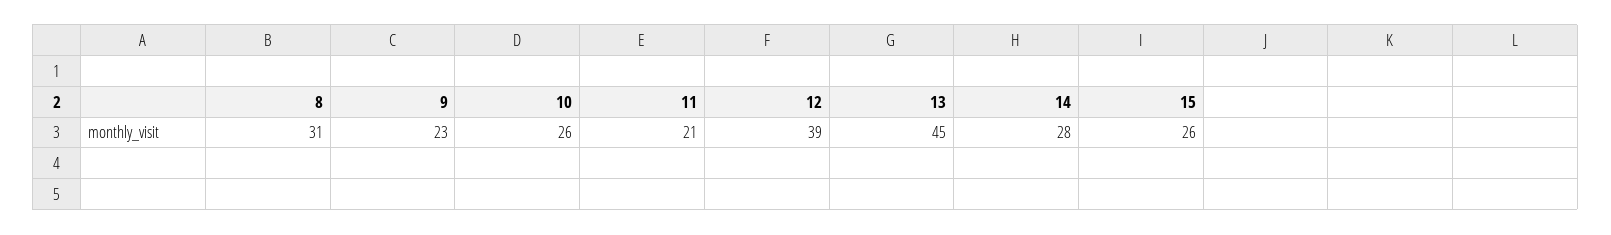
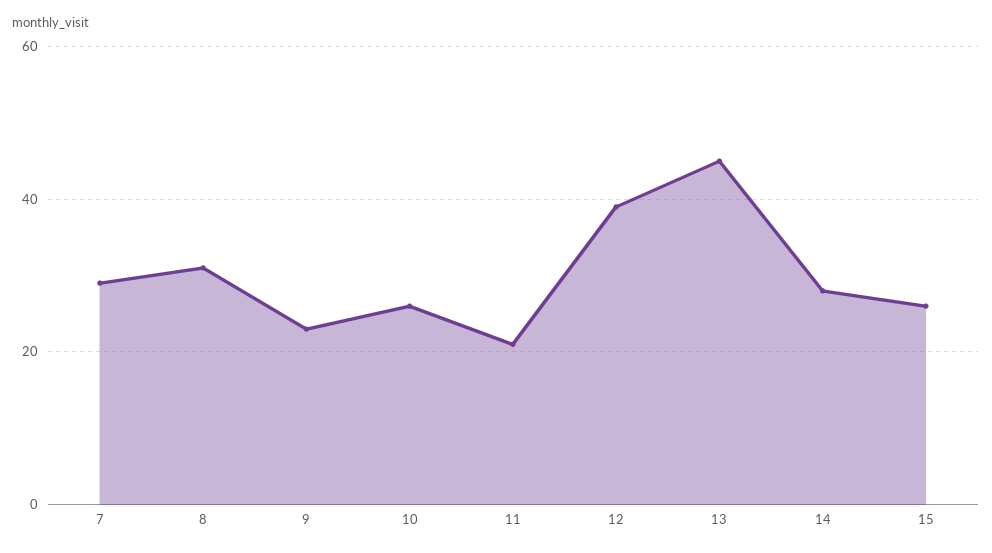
  {
    "8": 31,
    "9": 23,
    "10": 26,
    "11": 21,
    "12": 39,
    "13": 45,
    "14": 28,
-   "15": 26
+   "15": 26,
+   "7": 30
  }

